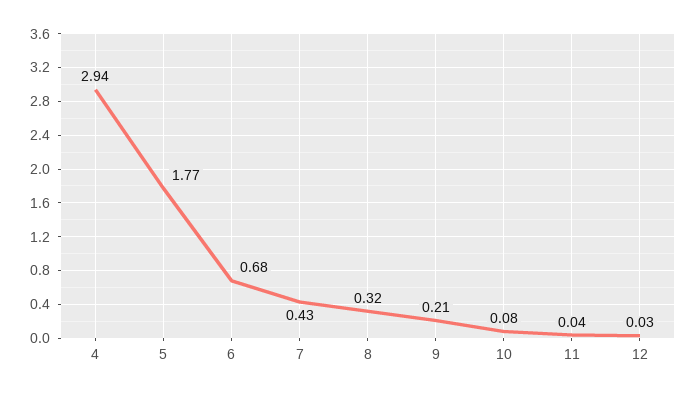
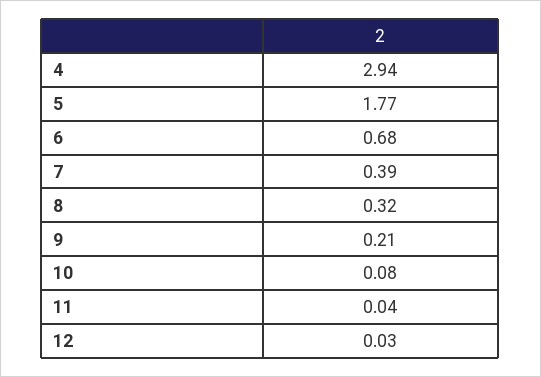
  {
    "4": 2.94,
    "5": 1.77,
    "6": 0.68,
-   "7": 0.43,
+   "7": 0.39,
    "8": 0.32,
    "9": 0.21,
    "10": 0.08,
    "11": 0.04,
    "12": 0.03
  }

